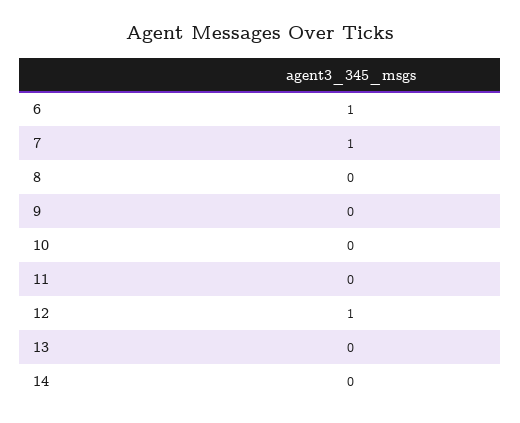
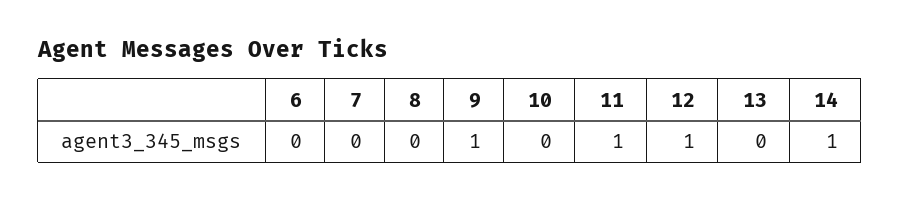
  {
-   "6": 1,
+   "6": 0,
-   "7": 1,
+   "7": 0,
    "8": 0,
-   "9": 0,
+   "9": 1,
    "10": 0,
-   "11": 0,
+   "11": 1,
    "12": 1,
    "13": 0,
-   "14": 0
+   "14": 1
  }

